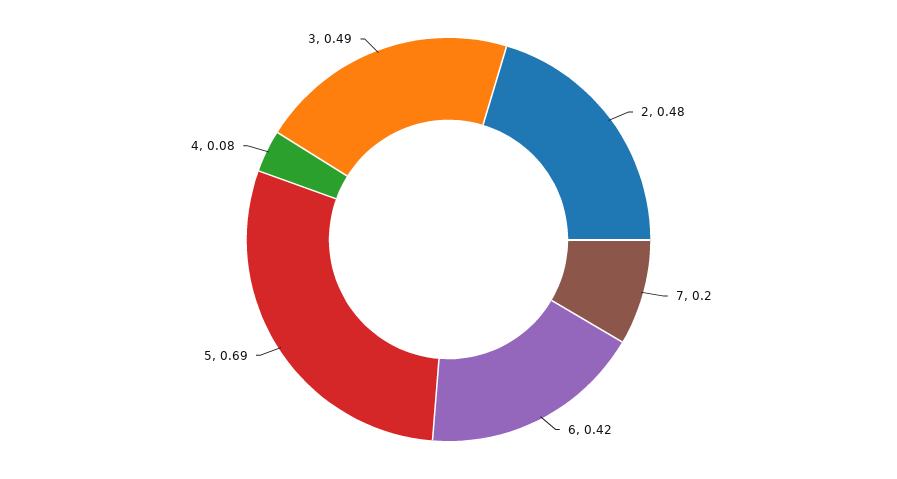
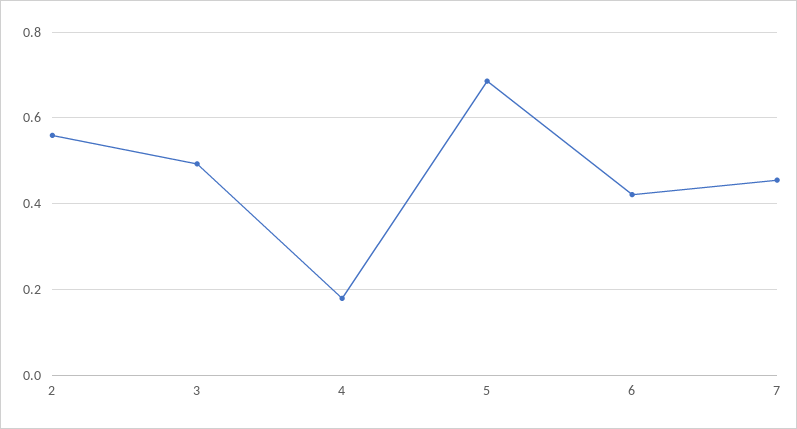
  {
-   "2": 0.48,
+   "2": 0.56,
-   "7": 0.2,
+   "7": 0.46,
    "6": 0.42,
    "5": 0.69,
-   "4": 0.08,
+   "4": 0.18,
    "3": 0.49
  }

